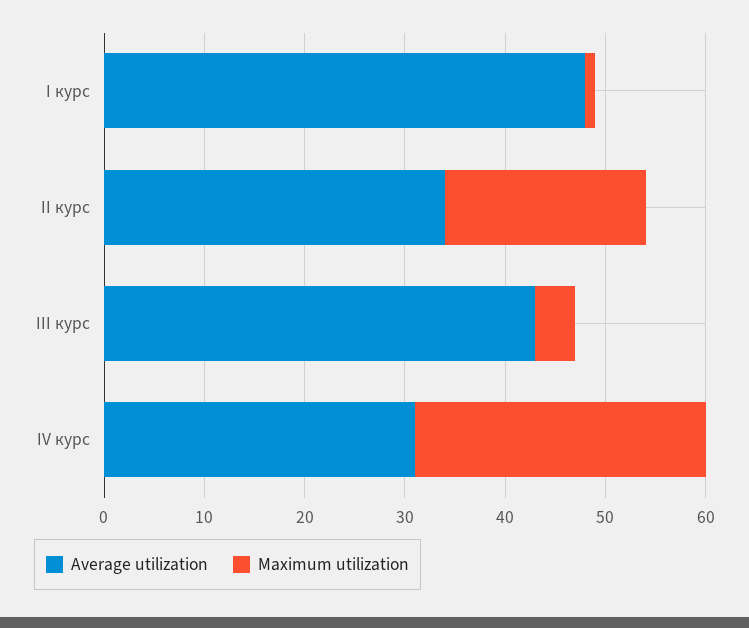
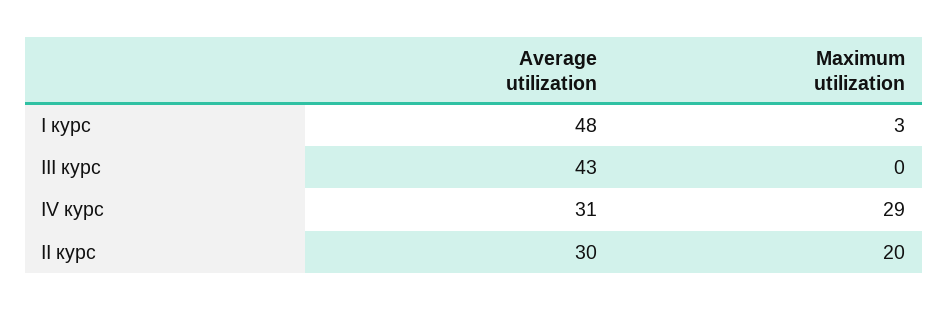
  {
    "Average utilization": {
      "I курс": 48,
-     "II курс": 34,
+     "II курс": 30,
      "III курс": 43,
      "IV курс": 31
    },
    "Maximum utilization": {
-     "I курс": 1,
+     "I курс": 3,
      "II курс": 20,
-     "III курс": 4,
+     "III курс": 0,
      "IV курс": 29
    }
  }

